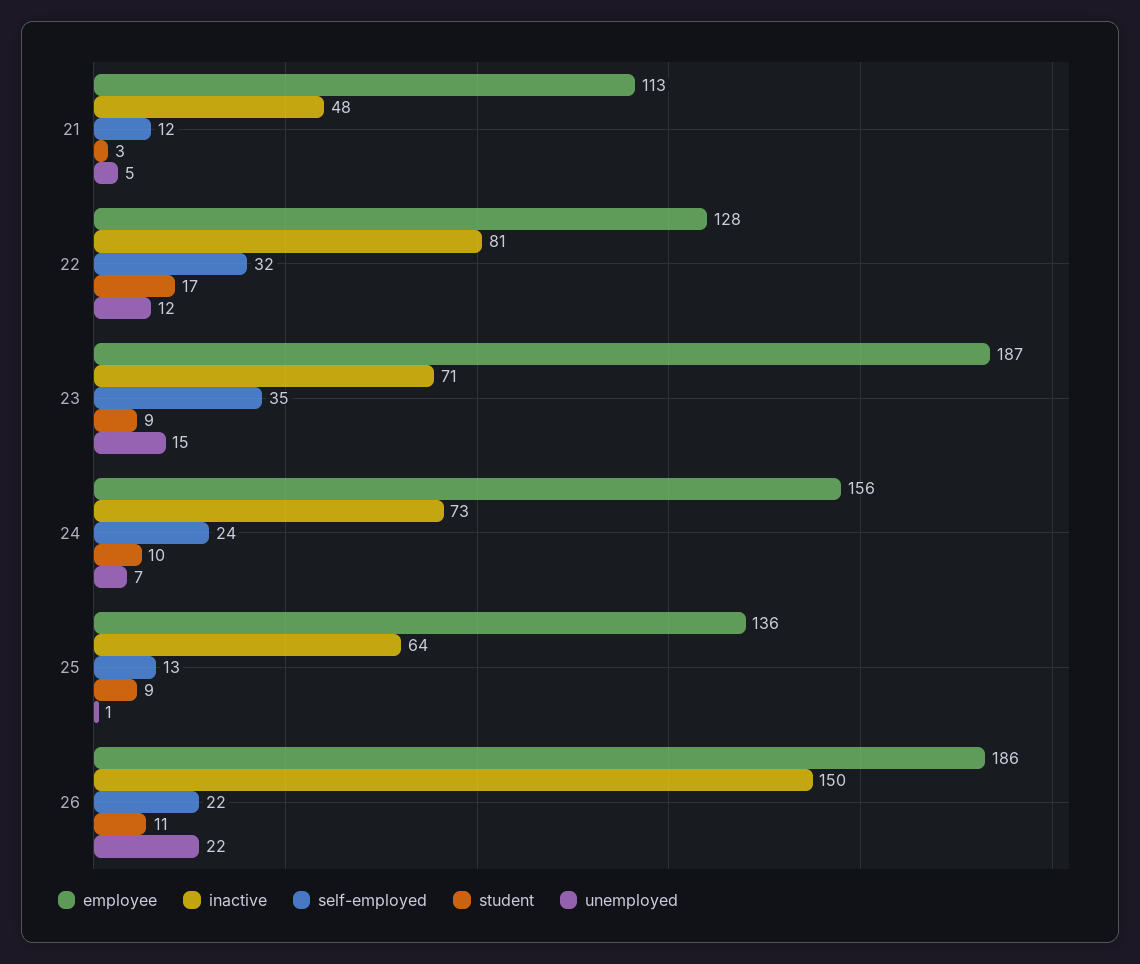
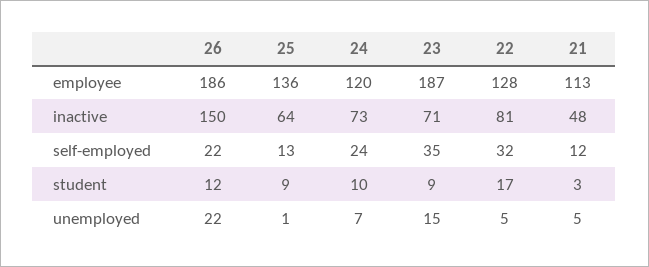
  {
    "employee": {
      "21": 113,
      "22": 128,
      "23": 187,
-     "24": 156,
+     "24": 120,
      "25": 136,
      "26": 186
    },
    "inactive": {
      "21": 48,
      "22": 81,
      "23": 71,
      "24": 73,
      "25": 64,
      "26": 150
    },
    "self-employed": {
      "21": 12,
      "22": 32,
      "23": 35,
      "24": 24,
      "25": 13,
      "26": 22
    },
    "student": {
      "21": 3,
      "22": 17,
      "23": 9,
      "24": 10,
      "25": 9,
-     "26": 11
+     "26": 12
    },
    "unemployed": {
      "21": 5,
-     "22": 12,
+     "22": 5,
      "23": 15,
      "24": 7,
      "25": 1,
      "26": 22
    }
  }

